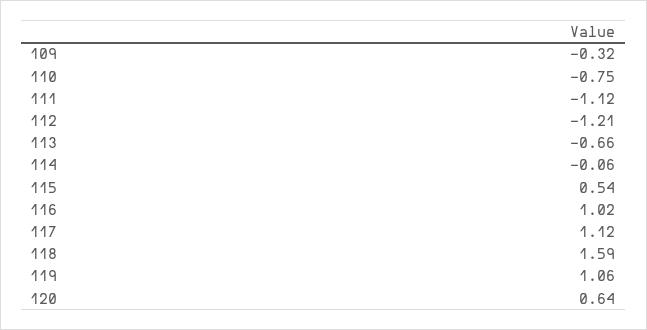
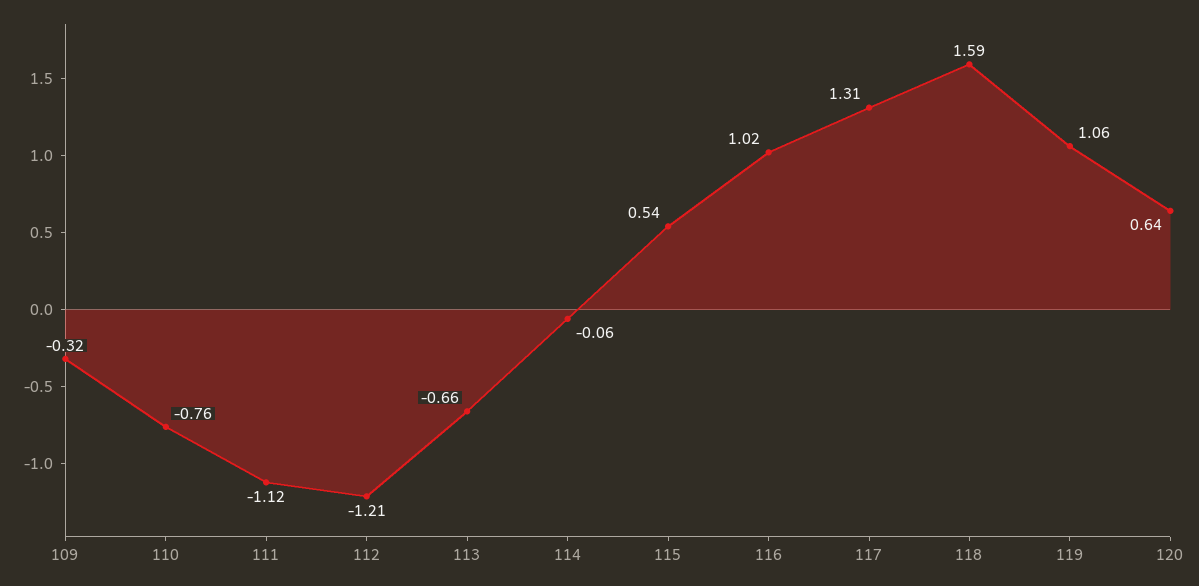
  {
    "109": -0.32,
-   "110": -0.75,
+   "110": -0.76,
    "111": -1.12,
    "112": -1.21,
    "113": -0.66,
    "114": -0.06,
    "115": 0.54,
    "116": 1.02,
-   "117": 1.12,
+   "117": 1.31,
    "118": 1.59,
    "119": 1.06,
    "120": 0.64
  }

